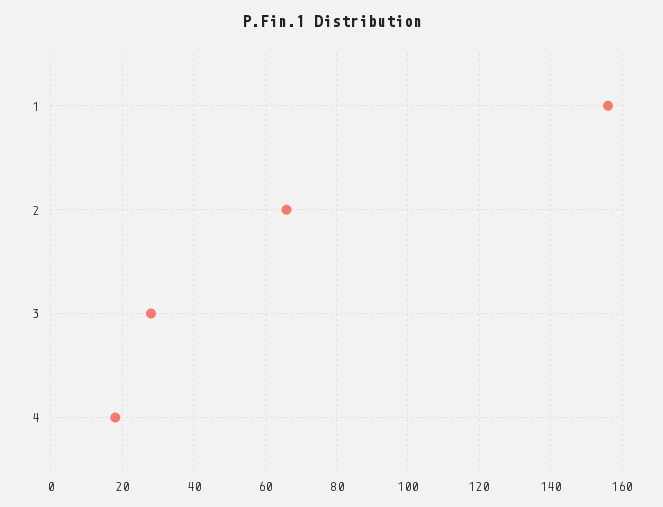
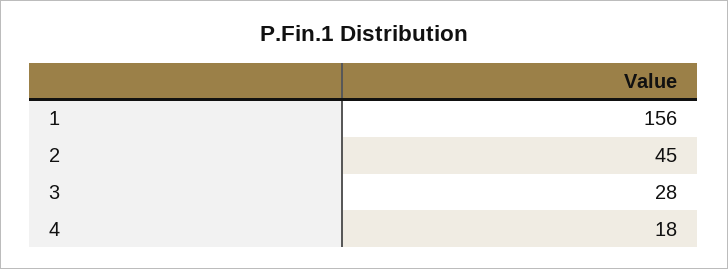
  {
    "1": 156,
-   "2": 65,
+   "2": 45,
    "3": 28,
    "4": 18
  }

